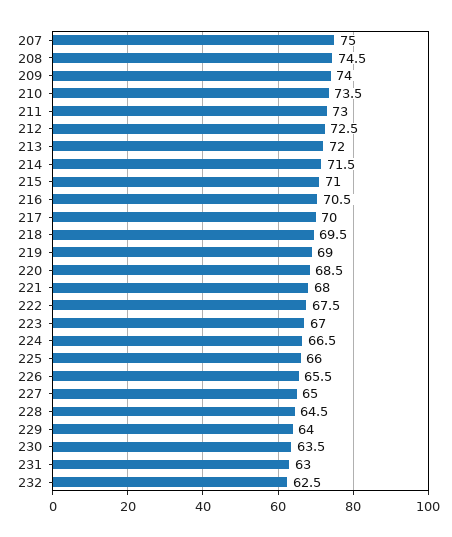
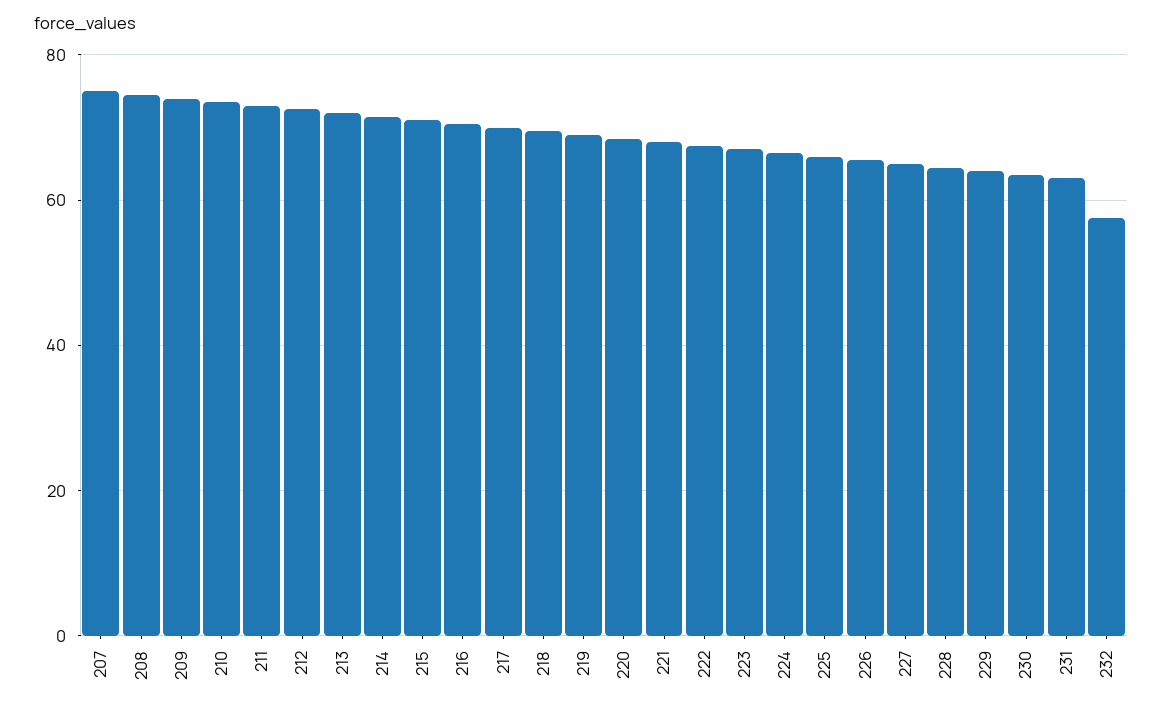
  {
    "207": 75,
    "208": 74.5,
    "209": 74,
    "210": 73.5,
    "211": 73,
    "212": 72.5,
    "213": 72,
    "214": 71.5,
    "215": 71,
    "216": 70.5,
    "217": 70,
    "218": 69.5,
    "219": 69,
    "220": 68.5,
    "221": 68,
    "222": 67.5,
    "223": 67,
    "224": 66.5,
    "225": 66,
    "226": 65.5,
    "227": 65,
    "228": 64.5,
    "229": 64,
    "230": 63.5,
    "231": 63,
-   "232": 62.5
+   "232": 58
  }

